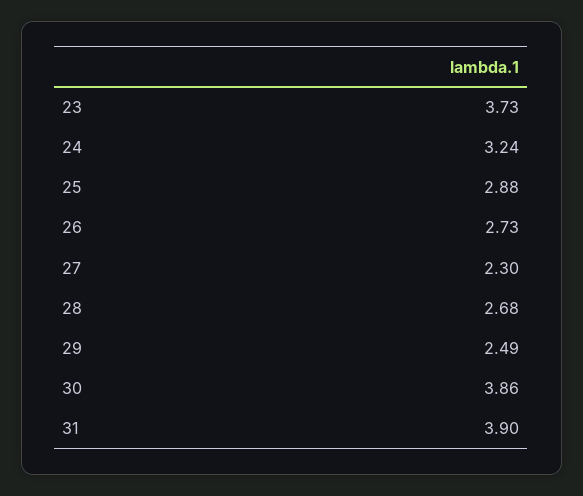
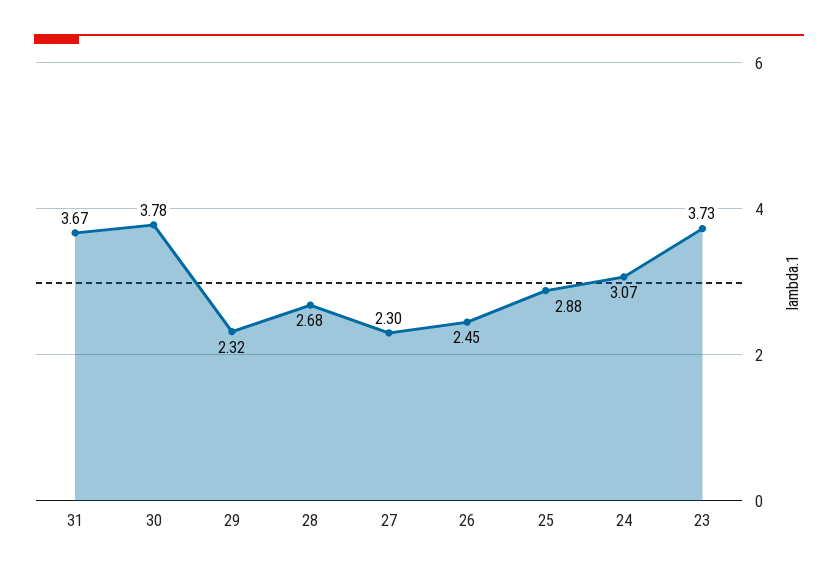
  {
    "23": 3.73,
-   "24": 3.24,
+   "24": 3.07,
    "25": 2.88,
-   "26": 2.73,
+   "26": 2.45,
    "27": 2.3,
    "28": 2.68,
-   "29": 2.49,
+   "29": 2.32,
-   "30": 3.86,
+   "30": 3.78,
-   "31": 3.9
+   "31": 3.67
  }

